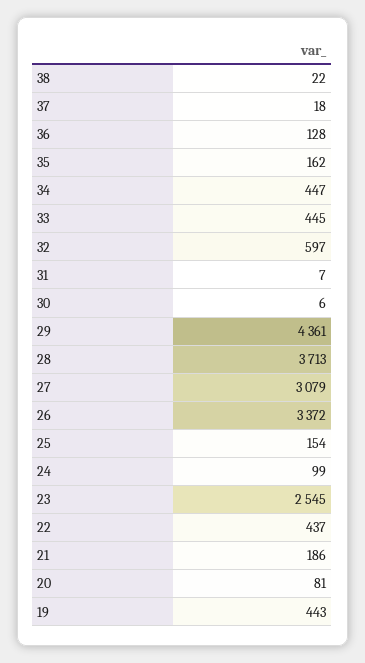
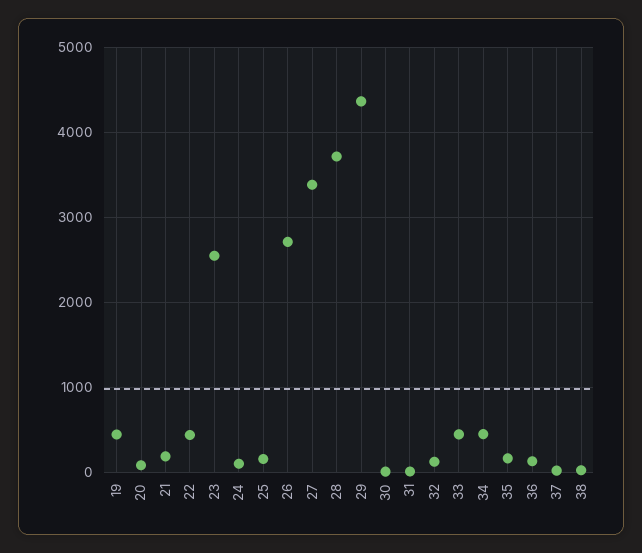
  {
    "38": 22,
    "37": 18,
    "36": 128,
    "35": 162,
    "34": 447,
    "33": 445,
-   "32": 597,
+   "32": 100,
    "31": 7,
    "30": 6,
    "29": 4361,
    "28": 3713,
-   "27": 3079,
+   "27": 3400,
-   "26": 3372,
+   "26": 2700,
    "25": 154,
    "24": 99,
    "23": 2545,
    "22": 437,
    "21": 186,
    "20": 81,
    "19": 443
  }

